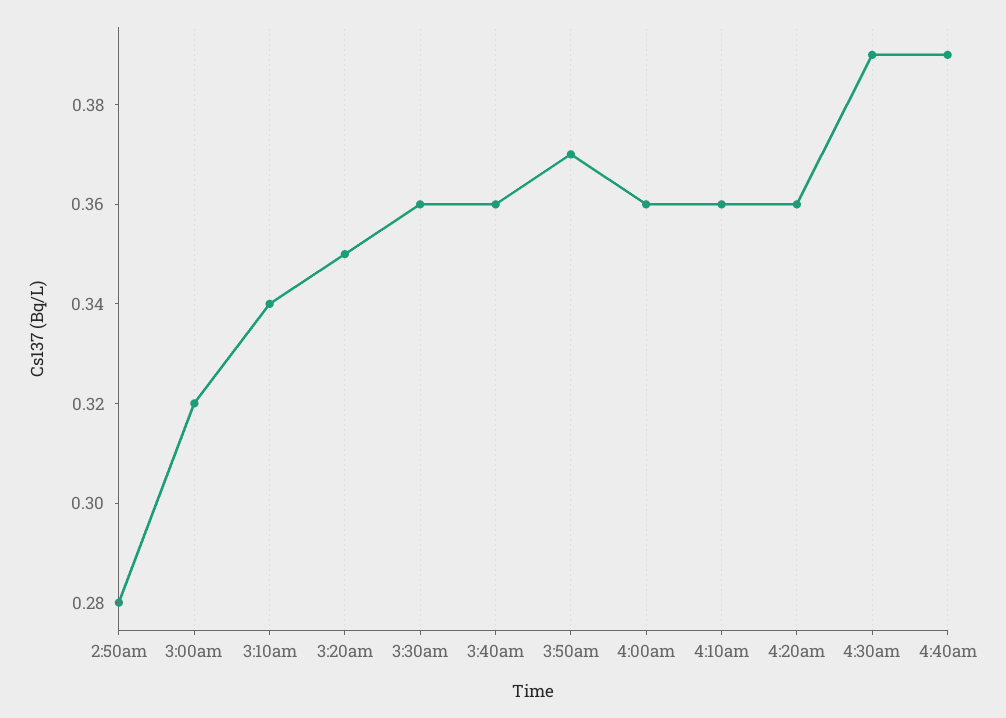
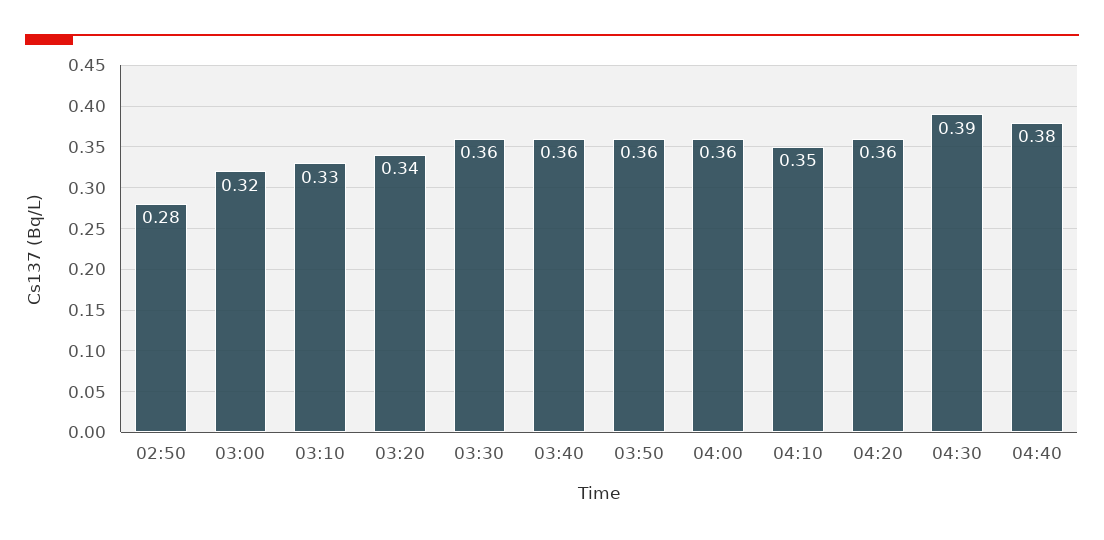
  {
    "2:50am": 0.28,
    "3:00am": 0.32,
-   "3:10am": 0.34,
+   "3:10am": 0.33,
-   "3:20am": 0.35,
+   "3:20am": 0.34,
    "3:30am": 0.36,
    "3:40am": 0.36,
-   "3:50am": 0.37,
+   "3:50am": 0.36,
    "4:00am": 0.36,
-   "4:10am": 0.36,
+   "4:10am": 0.35,
    "4:20am": 0.36,
    "4:30am": 0.39,
-   "4:40am": 0.39
+   "4:40am": 0.38
  }

